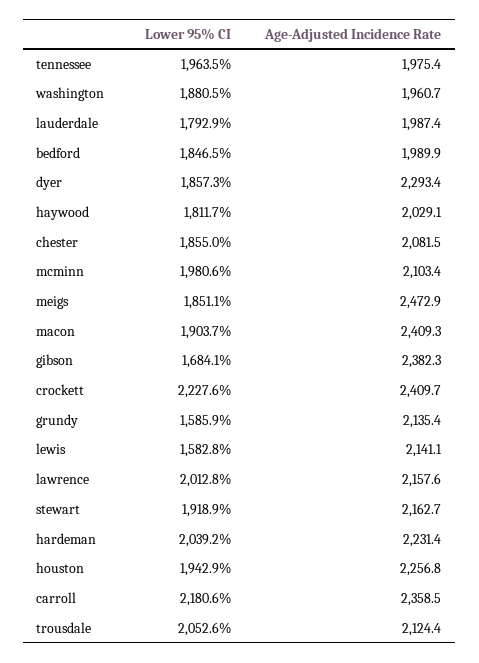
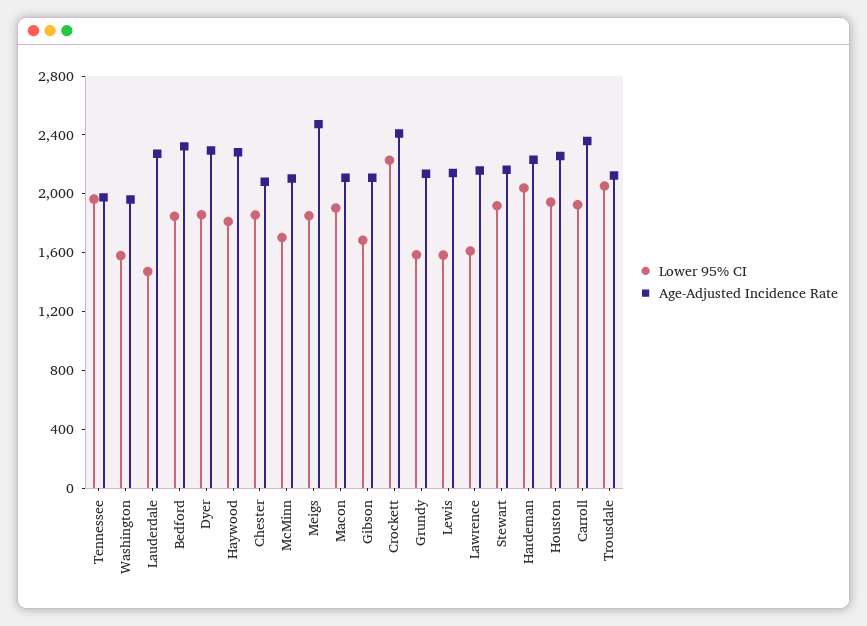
  {
    "Lower 95% CI": {
      "tennessee": 1963.5,
-     "washington": 1880.5,
+     "washington": 1600,
-     "lauderdale": 1792.9,
+     "lauderdale": 1500,
      "bedford": 1846.5,
      "dyer": 1857.3,
      "haywood": 1811.7,
      "chester": 1855,
-     "mcminn": 1980.6,
+     "mcminn": 1700,
      "meigs": 1851.1,
      "macon": 1903.7,
      "gibson": 1684.1,
      "crockett": 2227.6,
      "grundy": 1585.9,
      "lewis": 1582.8,
-     "lawrence": 2012.8,
+     "lawrence": 1600,
      "stewart": 1918.9,
      "hardeman": 2039.2,
      "houston": 1942.9,
-     "carroll": 2180.6,
+     "carroll": 1900,
      "trousdale": 2052.6
    },
    "Age-Adjusted Incidence Rate": {
      "tennessee": 1975.4,
      "washington": 1960.7,
-     "lauderdale": 1987.4,
+     "lauderdale": 2300,
-     "bedford": 1989.9,
+     "bedford": 2300,
      "dyer": 2293.4,
-     "haywood": 2029.1,
+     "haywood": 2300,
      "chester": 2081.5,
      "mcminn": 2103.4,
      "meigs": 2472.9,
-     "macon": 2409.3,
+     "macon": 2100,
-     "gibson": 2382.3,
+     "gibson": 2100,
      "crockett": 2409.7,
      "grundy": 2135.4,
      "lewis": 2141.1,
      "lawrence": 2157.6,
      "stewart": 2162.7,
      "hardeman": 2231.4,
      "houston": 2256.8,
      "carroll": 2358.5,
      "trousdale": 2124.4
    }
  }

